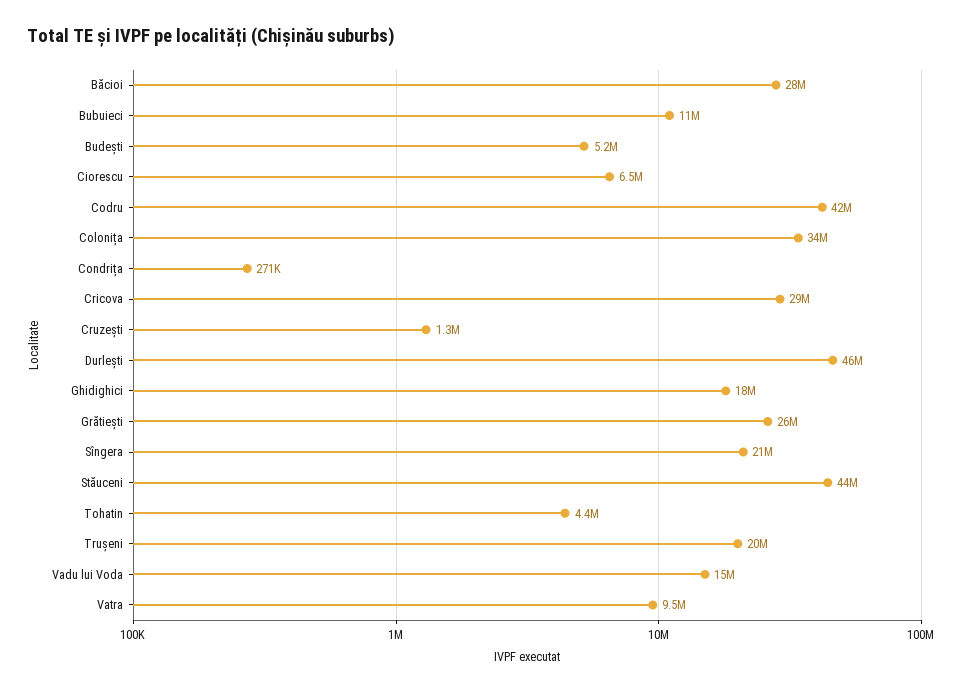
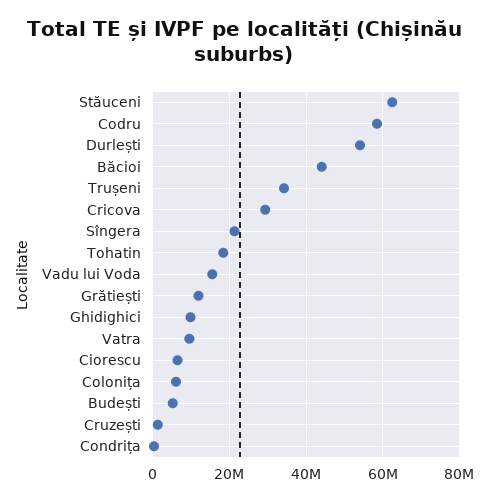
  {
-   "Băcioi": 28000000,
+   "Băcioi": 44000000,
-   "Bubuieci": 11000000,
    "Budești": 5200000,
    "Ciorescu": 6500000,
-   "Codru": 42000000,
+   "Codru": 58000000,
-   "Colonița": 34000000,
+   "Colonița": 6000000,
    "Condrița": 271000,
    "Cricova": 29000000,
    "Cruzești": 1300000,
-   "Durlești": 46000000,
+   "Durlești": 54000000,
-   "Ghidighici": 18000000,
+   "Ghidighici": 10000000,
-   "Grătiești": 26000000,
+   "Grătiești": 12000000,
    "Sîngera": 21000000,
-   "Stăuceni": 44000000,
+   "Stăuceni": 62000000,
-   "Tohatin": 4400000,
+   "Tohatin": 18000000,
-   "Trușeni": 20000000,
+   "Trușeni": 34000000,
    "Vadu lui Voda": 15000000,
    "Vatra": 9500000
  }

